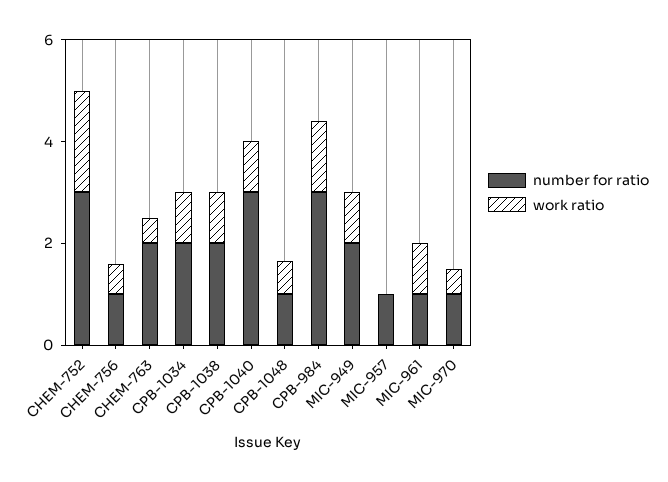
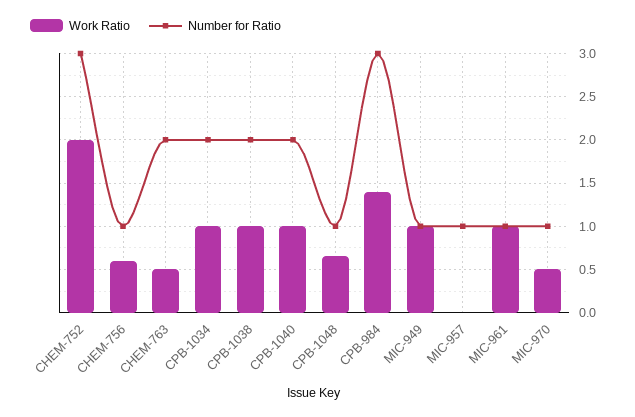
  {
    "number for ratio": {
      "CHEM-752": 3,
      "CHEM-756": 1,
      "CHEM-763": 2,
      "CPB-1034": 2,
      "CPB-1038": 2,
-     "CPB-1040": 3,
+     "CPB-1040": 2,
      "CPB-1048": 1,
      "CPB-984": 3,
-     "MIC-949": 2,
+     "MIC-949": 1,
      "MIC-957": 1,
      "MIC-961": 1,
      "MIC-970": 1
    },
    "work ratio": {
      "CHEM-752": 2,
      "CHEM-756": 0.6,
      "CHEM-763": 0.5,
      "CPB-1034": 1,
      "CPB-1038": 1,
      "CPB-1040": 1,
      "CPB-1048": 0.7,
      "CPB-984": 1.4,
      "MIC-949": 1,
      "MIC-957": 0,
      "MIC-961": 1,
      "MIC-970": 0.5
    }
  }

